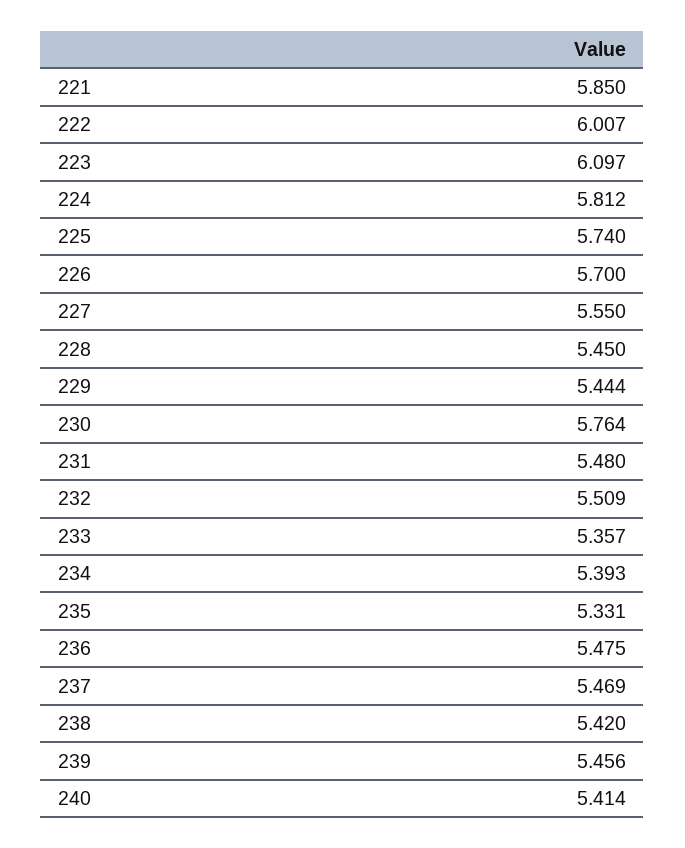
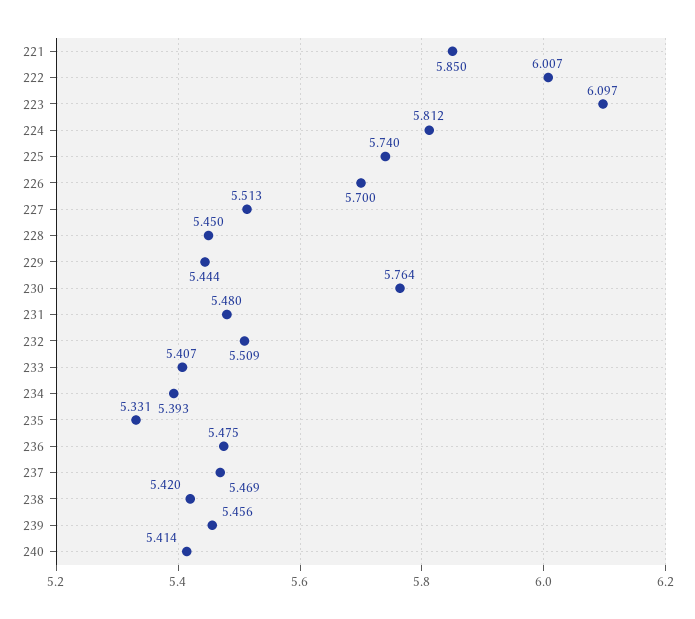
  {
    "221": 5.85,
    "222": 6.007,
    "223": 6.097,
    "224": 5.812,
    "225": 5.74,
    "226": 5.7,
-   "227": 5.55,
+   "227": 5.513,
    "228": 5.45,
    "229": 5.444,
    "230": 5.764,
    "231": 5.48,
    "232": 5.509,
-   "233": 5.357,
+   "233": 5.407,
    "234": 5.393,
    "235": 5.331,
    "236": 5.475,
    "237": 5.469,
    "238": 5.42,
    "239": 5.456,
    "240": 5.414
  }

